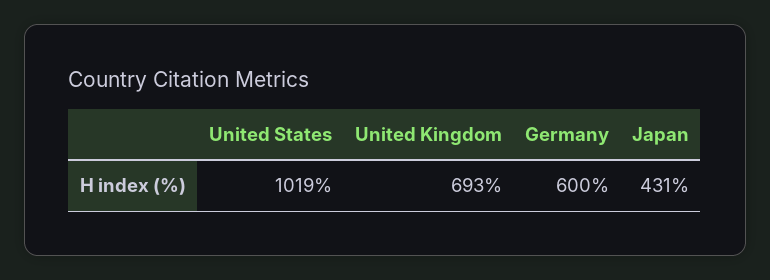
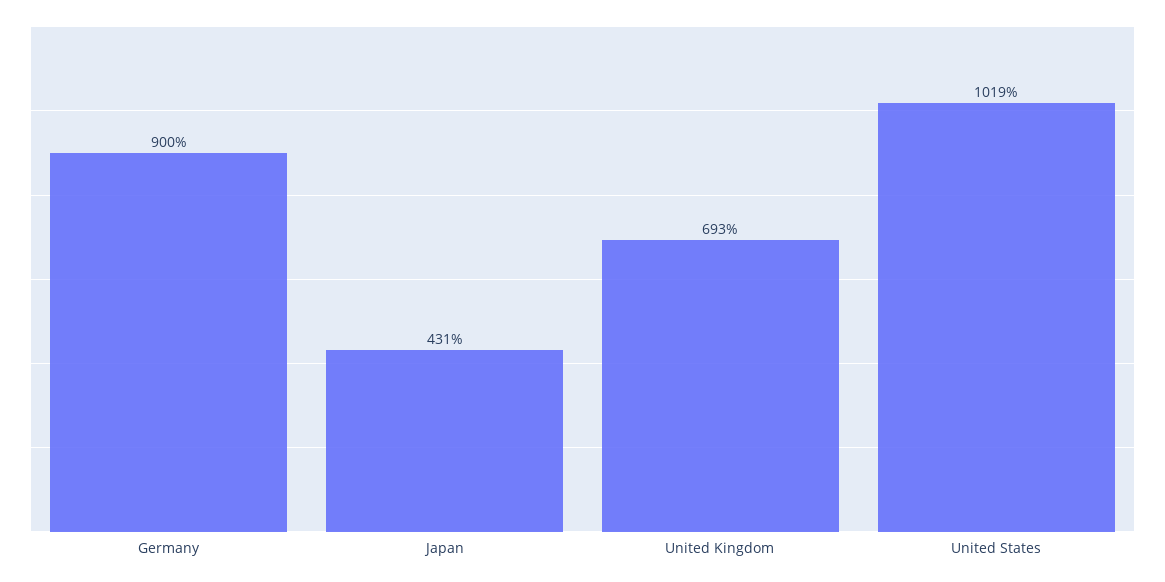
  {
    "United States": 1019,
    "United Kingdom": 693,
-   "Germany": 600,
+   "Germany": 900,
    "Japan": 431
  }

